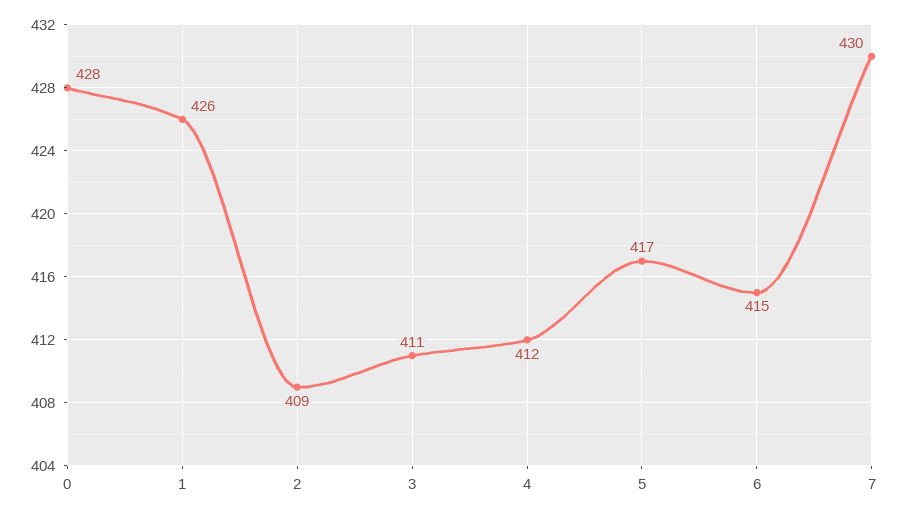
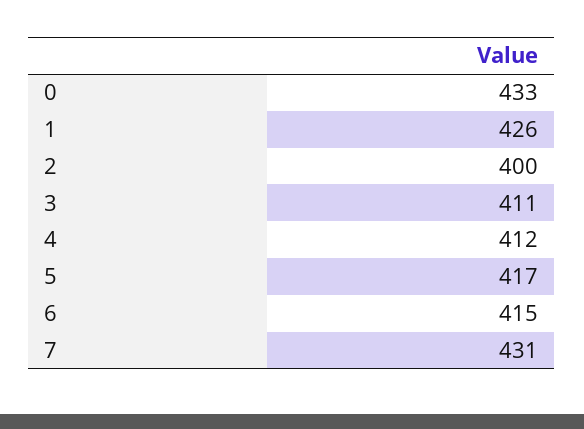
  {
-   "0": 428,
+   "0": 433,
    "1": 426,
-   "2": 409,
+   "2": 400,
    "3": 411,
    "4": 412,
    "5": 417,
    "6": 415,
-   "7": 430
+   "7": 431
  }

